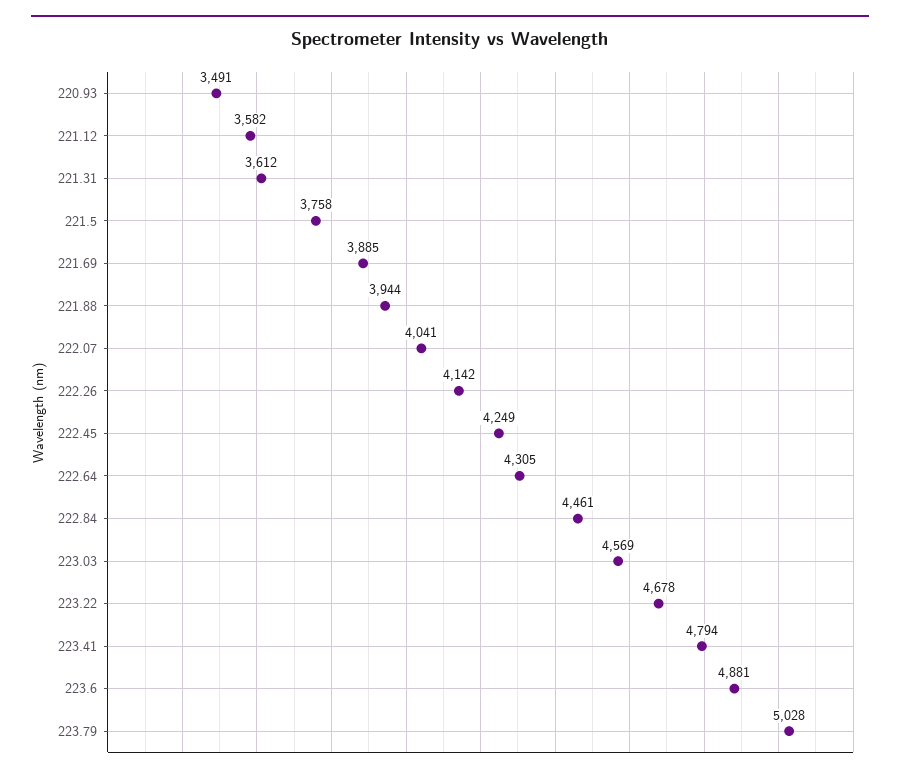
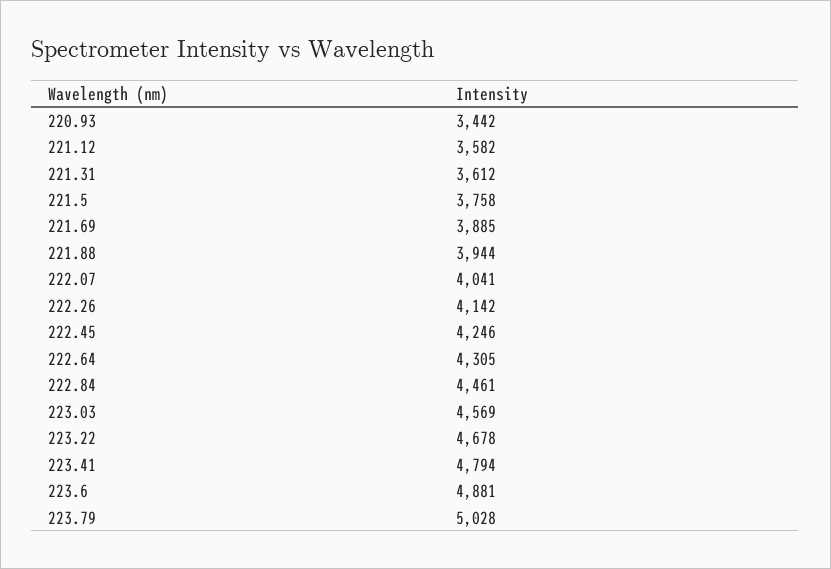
  {
-   "220.93": 3491,
+   "220.93": 3442,
    "221.12": 3582,
    "221.31": 3612,
    "221.5": 3758,
    "221.69": 3885,
    "221.88": 3944,
    "222.07": 4041,
    "222.26": 4142,
-   "222.45": 4249,
+   "222.45": 4246,
    "222.64": 4305,
    "222.84": 4461,
    "223.03": 4569,
    "223.22": 4678,
    "223.41": 4794,
    "223.6": 4881,
    "223.79": 5028
  }

